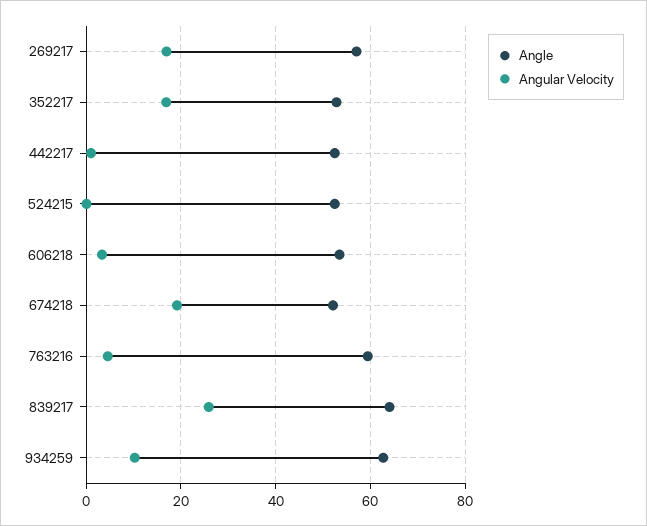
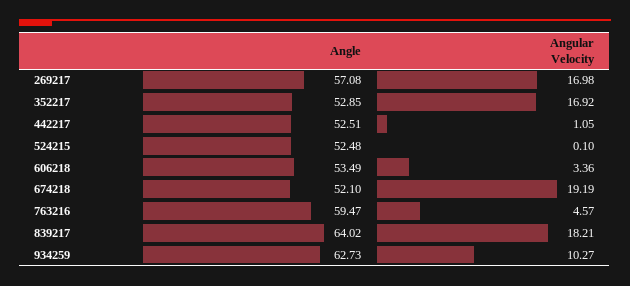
  {
    "Angle": {
      "269217": 57.08,
      "352217": 52.85,
      "442217": 52.51,
      "524215": 52.48,
      "606218": 53.49,
      "674218": 52.1,
      "763216": 59.47,
      "839217": 64.02,
      "934259": 62.73
    },
    "Angular Velocity": {
      "269217": 16.98,
      "352217": 16.92,
      "442217": 1.05,
      "524215": 0.1,
      "606218": 3.36,
      "674218": 19.19,
      "763216": 4.57,
-     "839217": 26,
+     "839217": 18.21,
      "934259": 10.27
    }
  }

